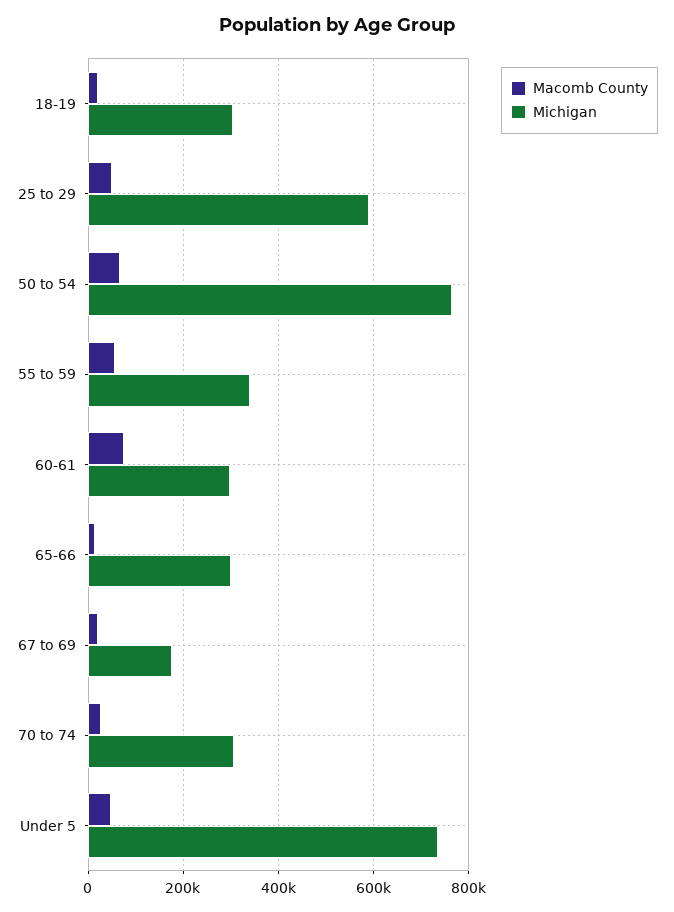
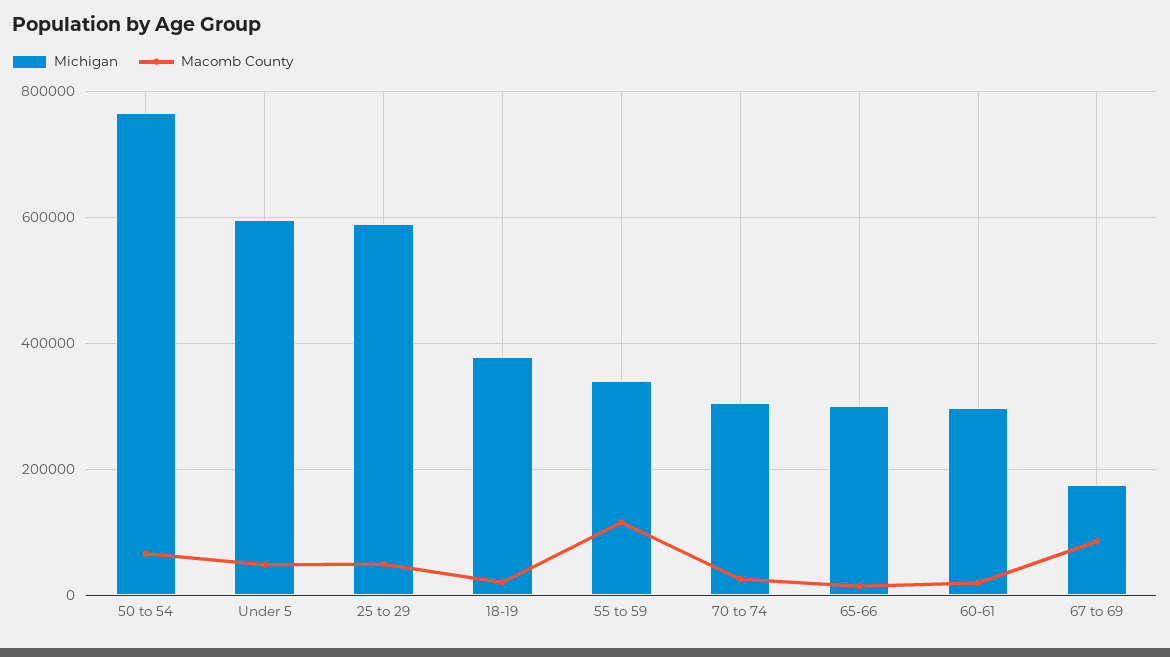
  {
    "Macomb County": {
      "18-19": 20000,
      "25 to 29": 40000,
      "50 to 54": 60000,
-     "55 to 59": 60000,
+     "55 to 59": 120000,
-     "60-61": 80000,
+     "60-61": 20000,
      "65-66": 20000,
-     "67 to 69": 20000,
+     "67 to 69": 80000,
      "70 to 74": 20000,
      "Under 5": 40000
    },
    "Michigan": {
-     "18-19": 300000,
+     "18-19": 380000,
      "25 to 29": 580000,
      "50 to 54": 760000,
      "55 to 59": 340000,
      "60-61": 300000,
      "65-66": 300000,
      "67 to 69": 180000,
      "70 to 74": 300000,
-     "Under 5": 740000
+     "Under 5": 600000
    }
  }

